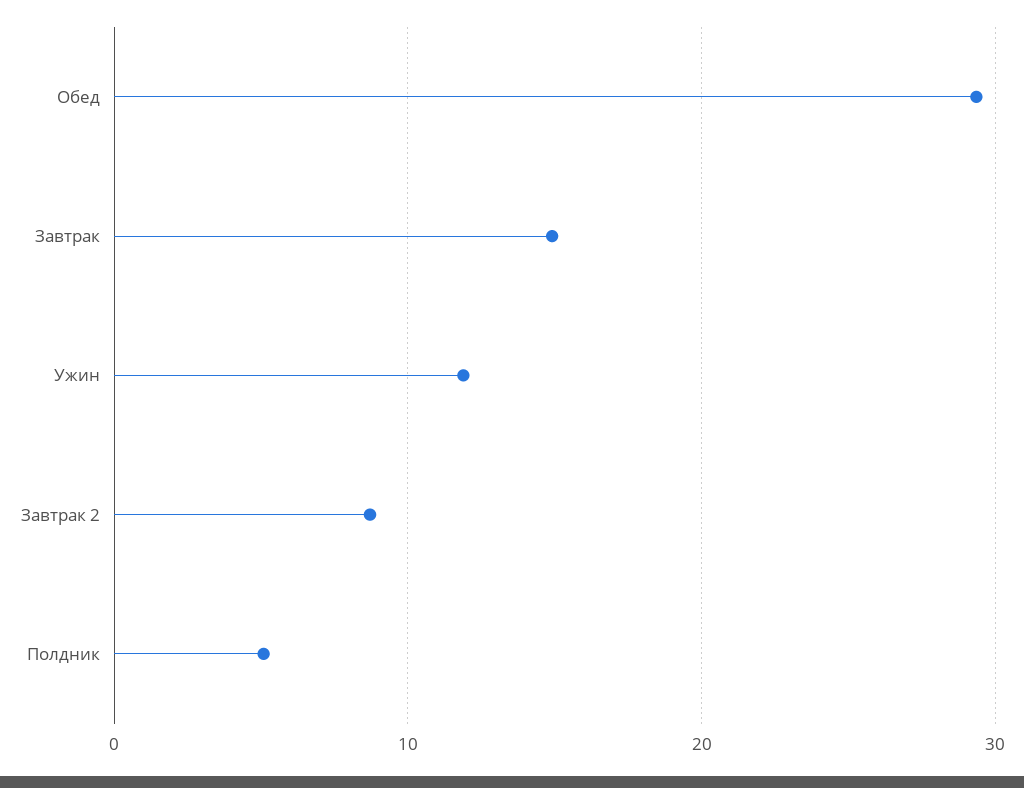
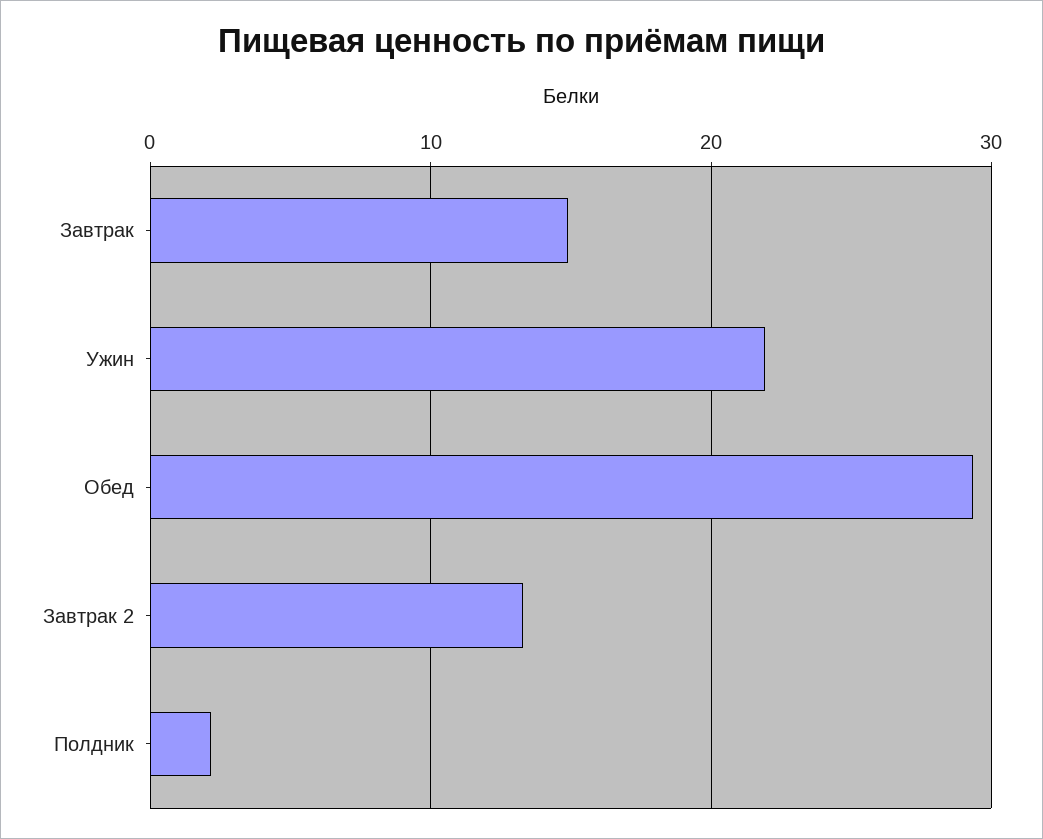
  {
    "Обед": 29,
    "Завтрак": 15,
-   "Ужин": 12,
+   "Ужин": 22,
-   "Завтрак 2": 9,
+   "Завтрак 2": 13,
-   "Полдник": 5
+   "Полдник": 2
  }

